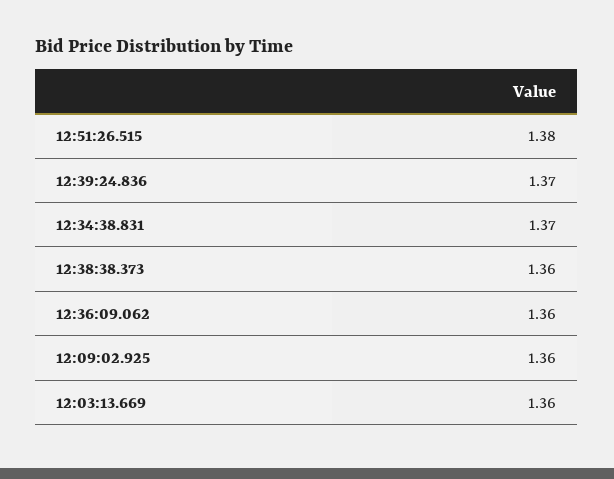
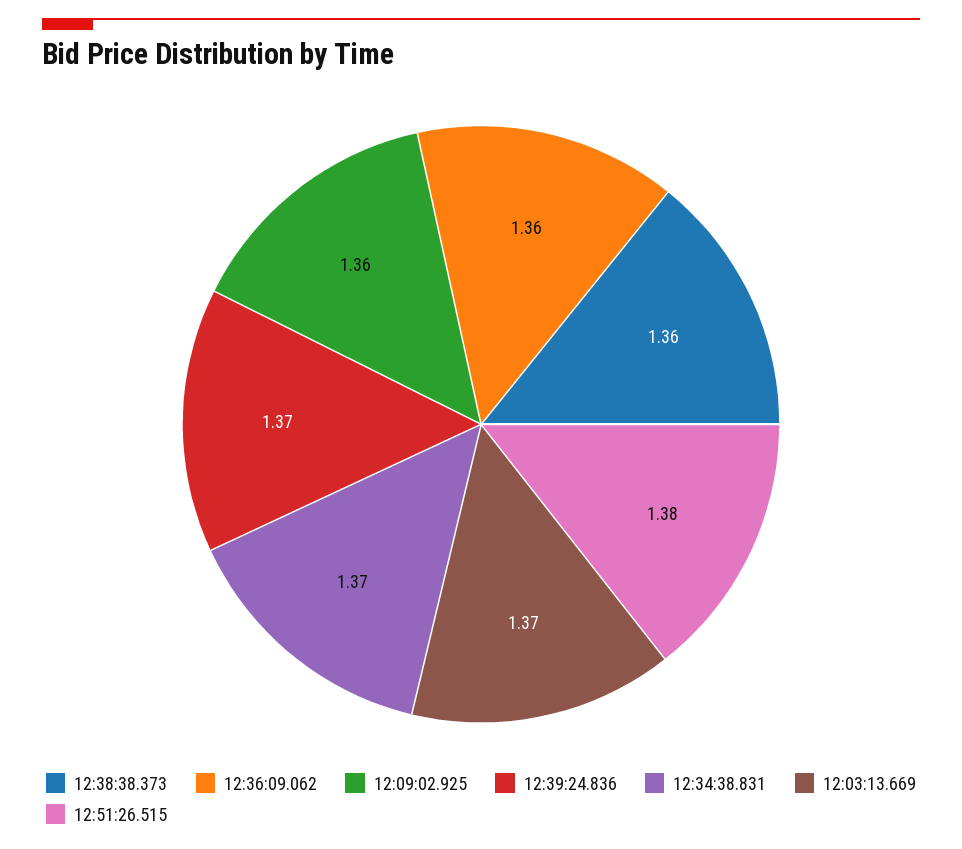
  {
    "12:51:26.515": 1.38,
    "12:39:24.836": 1.37,
    "12:34:38.831": 1.37,
    "12:38:38.373": 1.36,
    "12:36:09.062": 1.36,
    "12:09:02.925": 1.36,
-   "12:03:13.669": 1.36
+   "12:03:13.669": 1.37
  }

